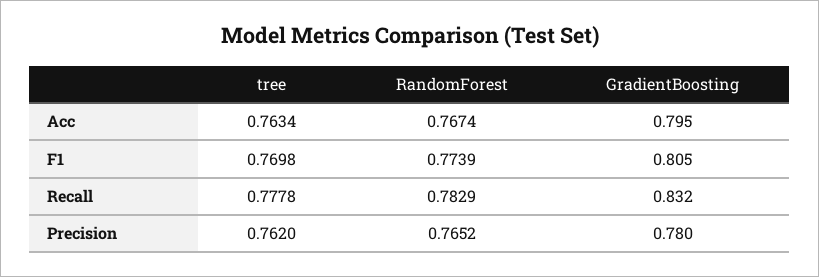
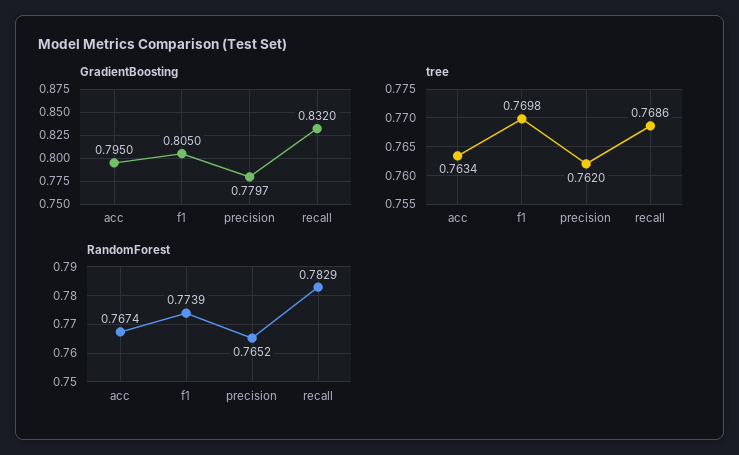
  {
    "tree": {
      "Acc": 0.7634,
      "F1": 0.7698,
-     "Recall": 0.7778,
+     "Recall": 0.7686,
      "Precision": 0.762
    },
    "RandomForest": {
      "Acc": 0.7674,
      "F1": 0.7739,
      "Recall": 0.7829,
      "Precision": 0.7652
    },
    "GradientBoosting": {
      "Acc": 0.795,
      "F1": 0.805,
      "Recall": 0.832,
      "Precision": 0.7797
    }
  }

